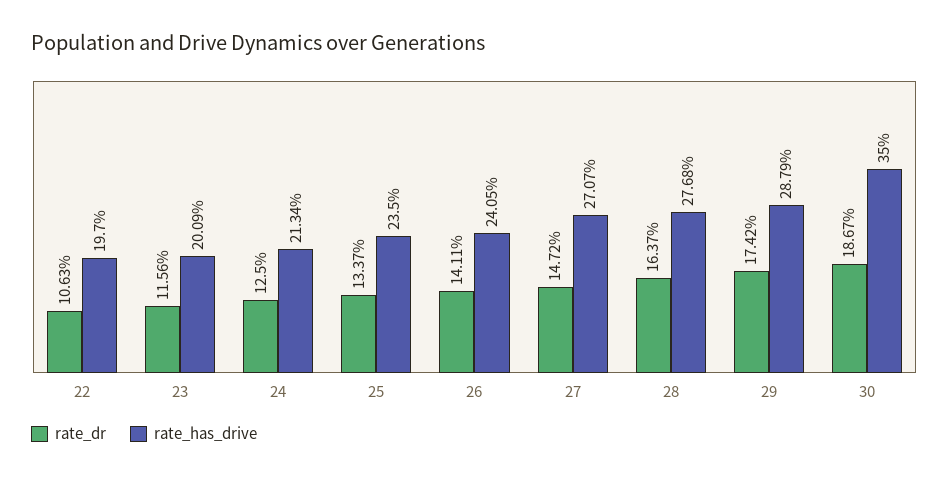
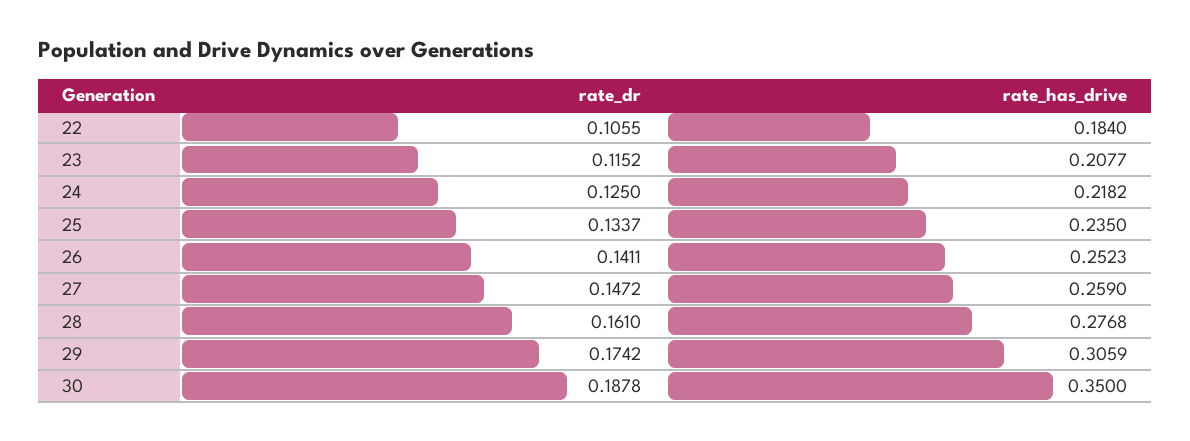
  {
    "rate_dr": {
-     "22": 0.1063,
+     "22": 0.1055,
-     "23": 0.1156,
+     "23": 0.1152,
      "24": 0.125,
      "25": 0.1337,
      "26": 0.1411,
      "27": 0.1472,
-     "28": 0.1637,
+     "28": 0.161,
      "29": 0.1742,
-     "30": 0.1867
+     "30": 0.1878
    },
    "rate_has_drive": {
-     "22": 0.197,
+     "22": 0.184,
-     "23": 0.2009,
+     "23": 0.2077,
-     "24": 0.2134,
+     "24": 0.2182,
      "25": 0.235,
-     "26": 0.2405,
+     "26": 0.2523,
-     "27": 0.2707,
+     "27": 0.259,
      "28": 0.2768,
-     "29": 0.2879,
+     "29": 0.3059,
      "30": 0.35
    }
  }

